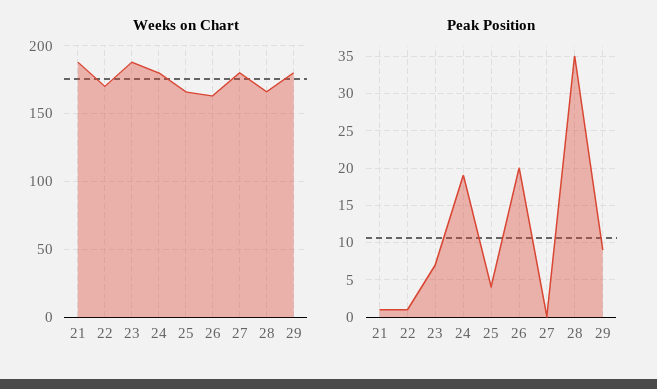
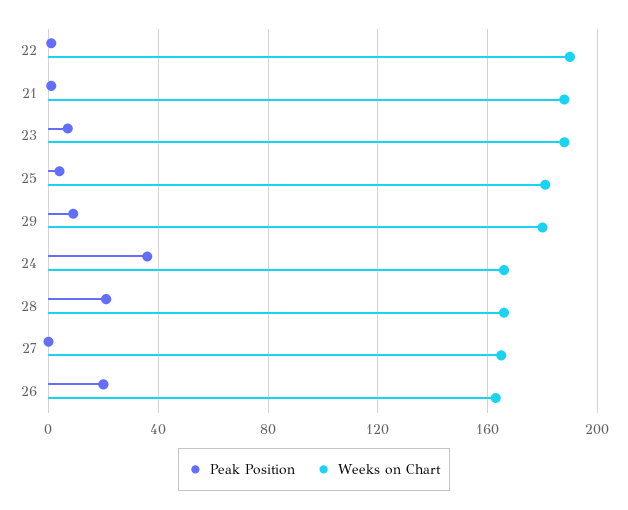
  {
    "Weeks on Chart": {
      "21": 190,
-     "22": 170,
+     "22": 190,
      "23": 190,
-     "24": 180,
+     "24": 165,
-     "25": 165,
+     "25": 180,
      "26": 165,
-     "27": 180,
+     "27": 165,
      "28": 165,
      "29": 180
    },
    "Peak Position": {
      "21": 1,
      "22": 1,
      "23": 7,
-     "24": 19,
+     "24": 35,
      "25": 4,
      "26": 20,
      "27": 0,
-     "28": 35,
+     "28": 20,
      "29": 9
    }
  }

